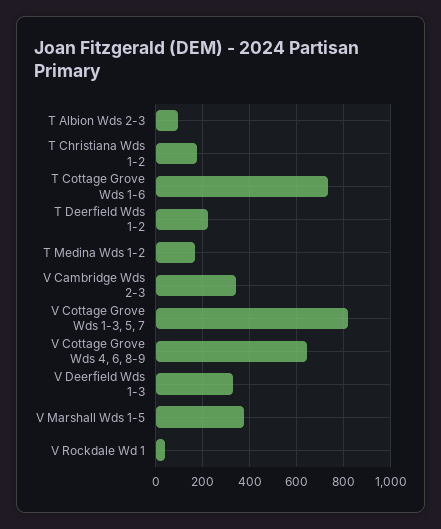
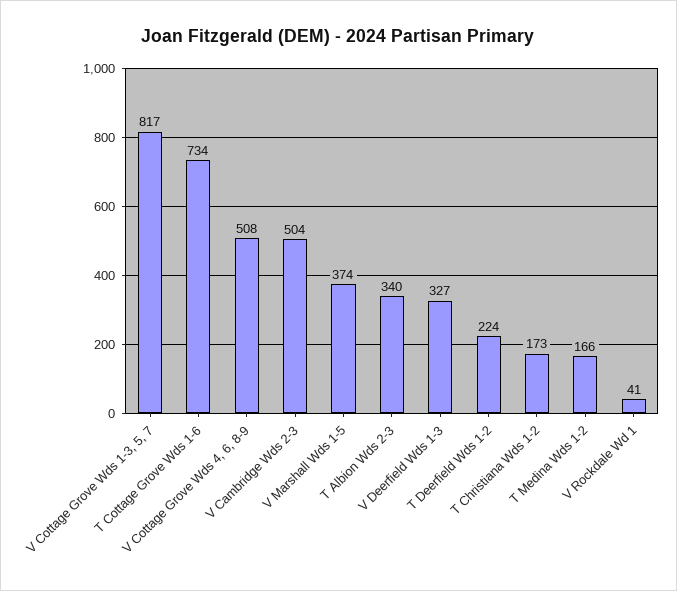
  {
-   "T Albion Wds 2-3": 100,
+   "T Albion Wds 2-3": 340,
    "T Christiana Wds 1-2": 173,
    "T Cottage Grove Wds 1-6": 734,
    "T Deerfield Wds 1-2": 224,
    "T Medina Wds 1-2": 166,
-   "V Cambridge Wds 2-3": 350,
+   "V Cambridge Wds 2-3": 504,
    "V Cottage Grove Wds 1-3, 5, 7": 817,
-   "V Cottage Grove Wds 4, 6, 8-9": 650,
+   "V Cottage Grove Wds 4, 6, 8-9": 508,
    "V Deerfield Wds 1-3": 327,
    "V Marshall Wds 1-5": 374,
    "V Rockdale Wd 1": 41
  }

